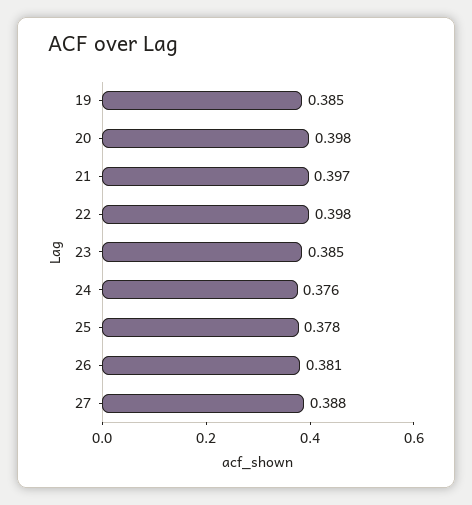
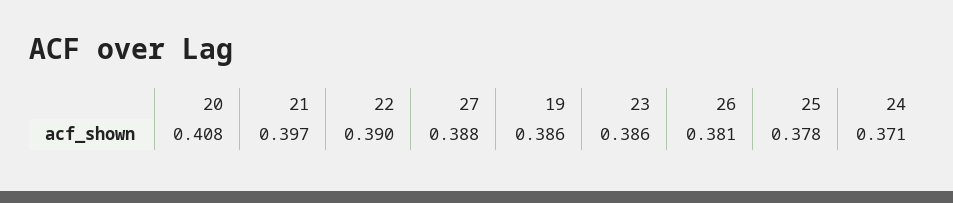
  {
-   "19": 0.385,
+   "19": 0.386,
-   "20": 0.398,
+   "20": 0.408,
    "21": 0.397,
-   "22": 0.398,
+   "22": 0.39,
-   "23": 0.385,
+   "23": 0.386,
-   "24": 0.376,
+   "24": 0.371,
    "25": 0.378,
    "26": 0.381,
    "27": 0.388
  }

